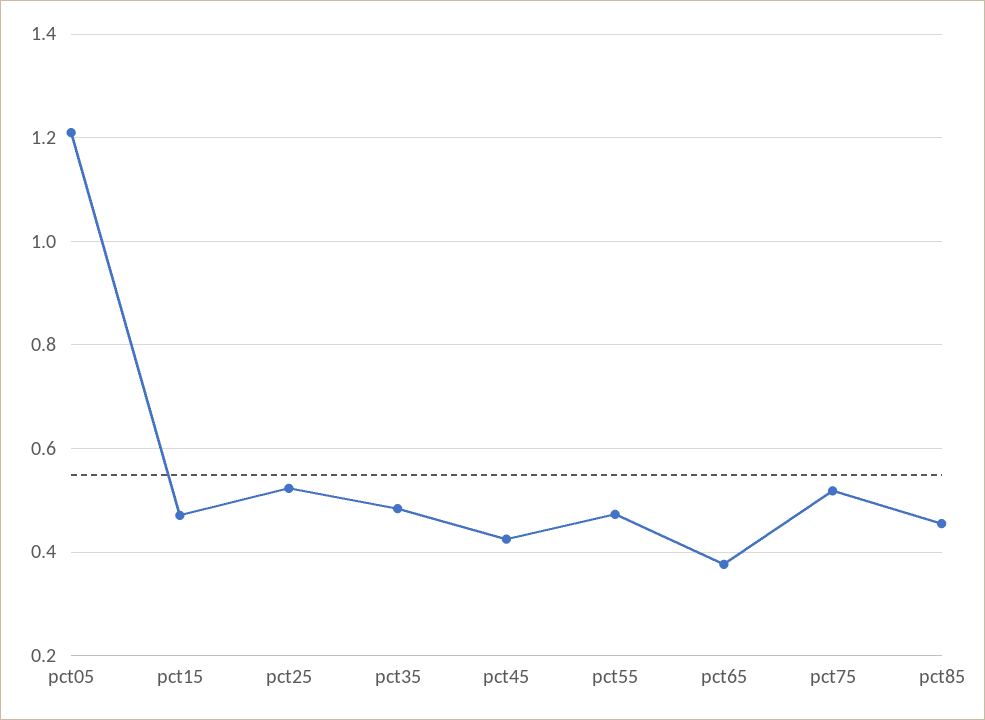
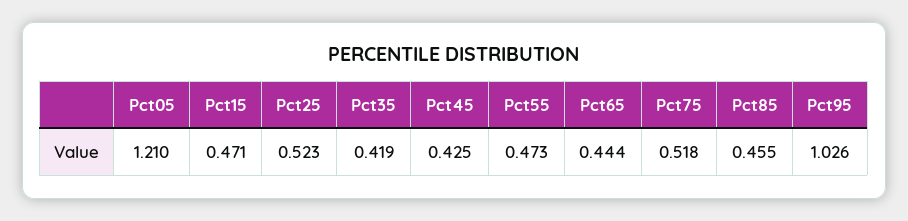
  {
    "pct05": 1.21,
    "pct15": 0.471,
    "pct25": 0.523,
-   "pct35": 0.48,
+   "pct35": 0.419,
    "pct45": 0.425,
    "pct55": 0.473,
-   "pct65": 0.38,
+   "pct65": 0.444,
    "pct75": 0.518,
-   "pct85": 0.455
+   "pct85": 0.455,
+   "Pct95": 1.026
  }

